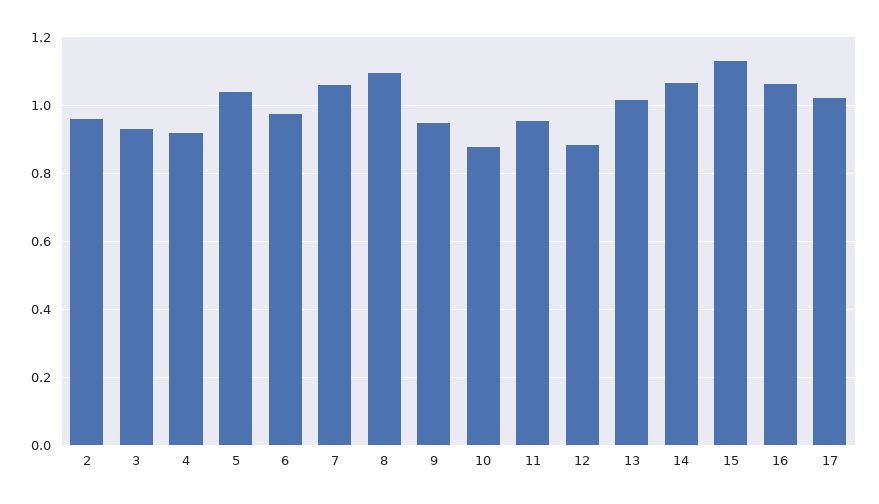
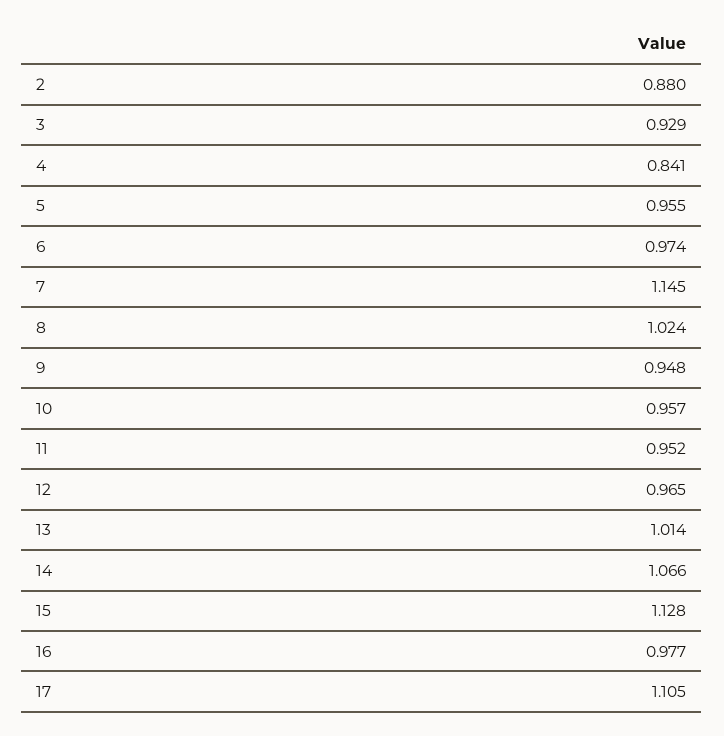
  {
-   "2": 0.96,
+   "2": 0.88,
    "3": 0.929,
-   "4": 0.92,
+   "4": 0.841,
-   "5": 1.04,
+   "5": 0.955,
    "6": 0.974,
-   "7": 1.06,
+   "7": 1.145,
-   "8": 1.1,
+   "8": 1.024,
    "9": 0.948,
-   "10": 0.88,
+   "10": 0.957,
    "11": 0.952,
-   "12": 0.88,
+   "12": 0.965,
    "13": 1.014,
    "14": 1.066,
    "15": 1.128,
-   "16": 1.06,
+   "16": 0.977,
-   "17": 1.02
+   "17": 1.105
  }

